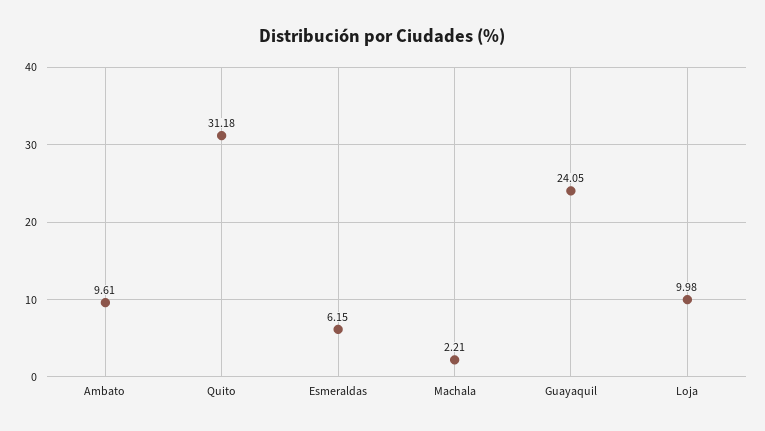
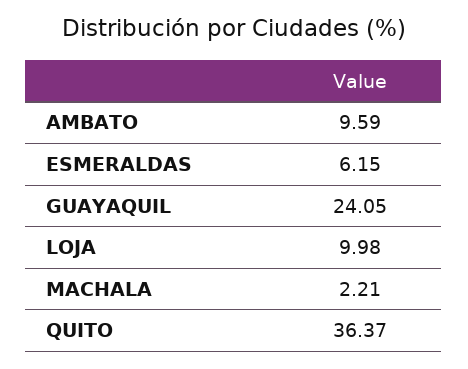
  {
-   "Ambato": 9.61,
+   "Ambato": 9.59,
-   "Quito": 31.18,
+   "Quito": 36.37,
    "Esmeraldas": 6.15,
    "Machala": 2.21,
    "Guayaquil": 24.05,
    "Loja": 9.98
  }

